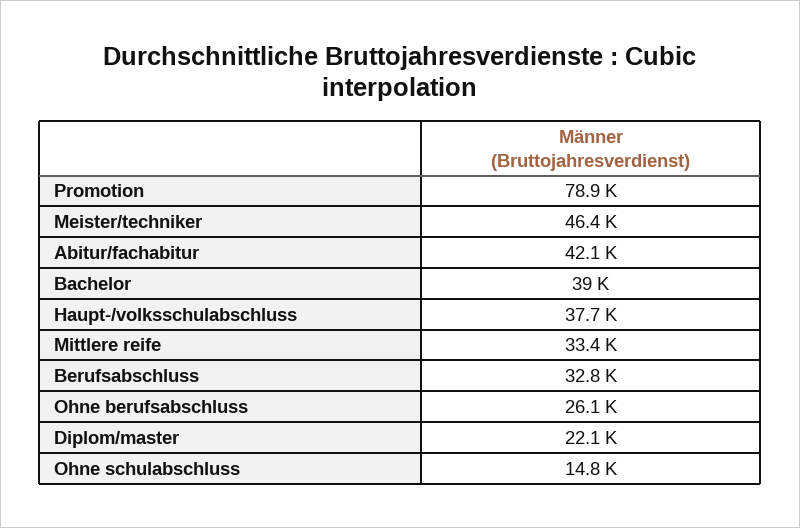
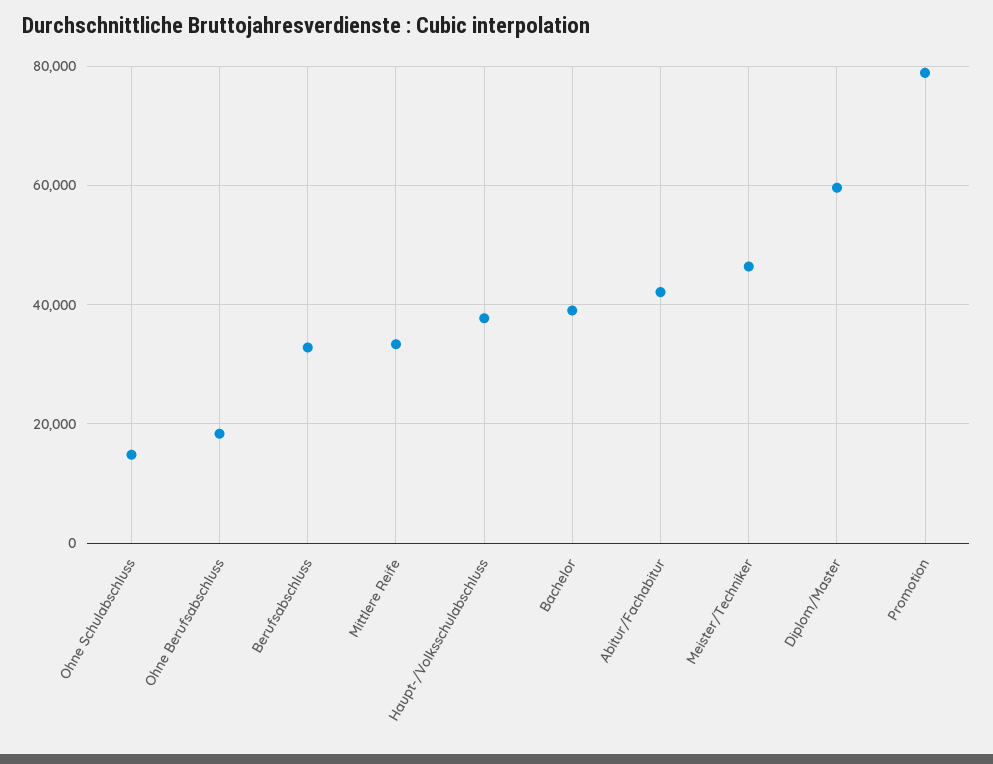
  {
    "Promotion": 78900,
    "Meister/techniker": 46400,
    "Abitur/fachabitur": 42100,
    "Bachelor": 39000,
    "Haupt-/volksschulabschluss": 37700,
    "Mittlere reife": 33400,
    "Berufsabschluss": 32800,
-   "Ohne berufsabschluss": 26100,
+   "Ohne berufsabschluss": 18000,
-   "Diplom/master": 22100,
+   "Diplom/master": 60000,
    "Ohne schulabschluss": 14800
  }

